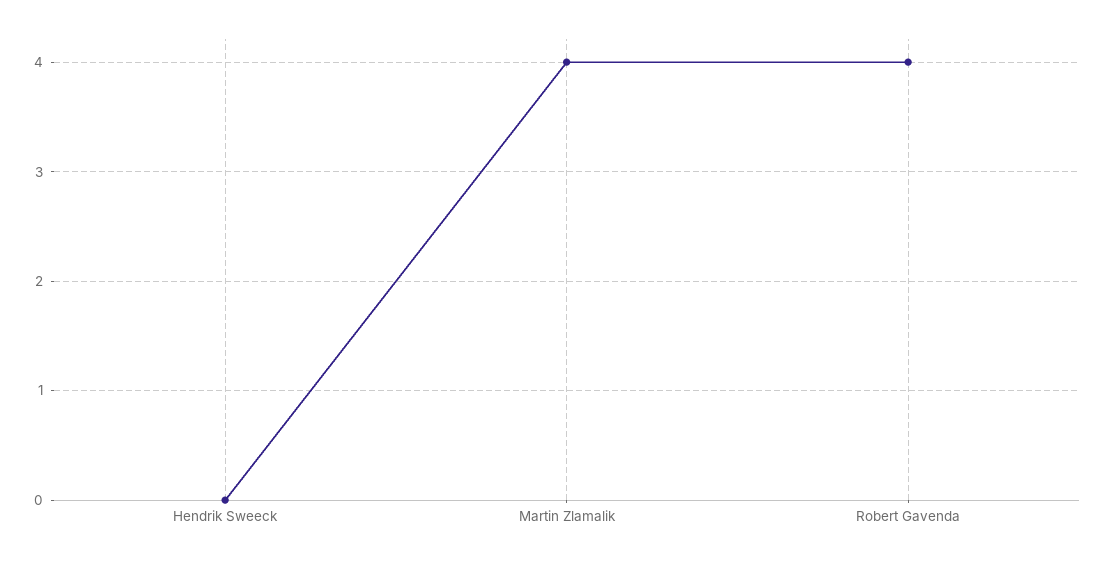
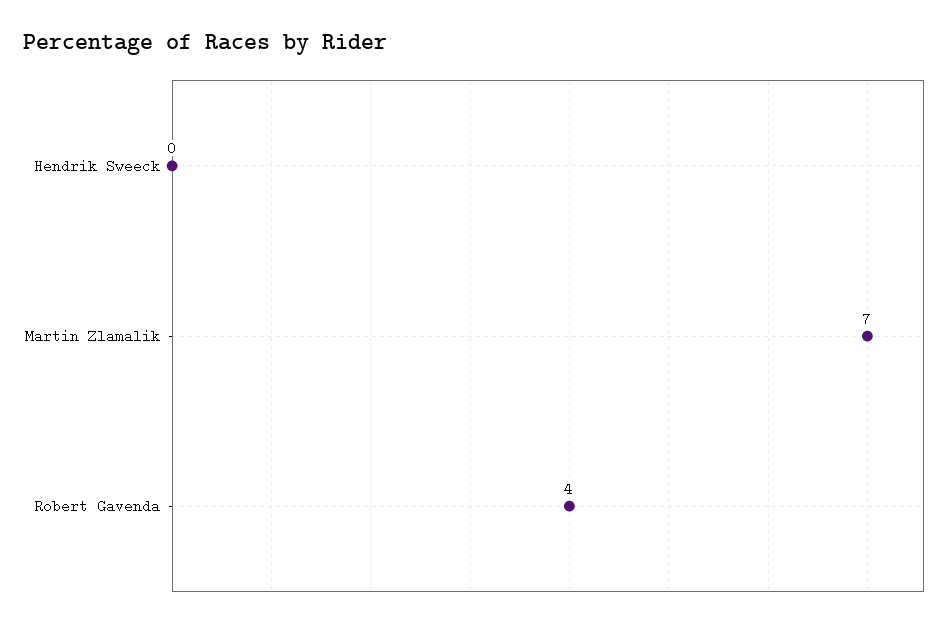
  {
    "Hendrik Sweeck": 0,
-   "Martin Zlamalik": 4,
+   "Martin Zlamalik": 7,
    "Robert Gavenda": 4
  }

